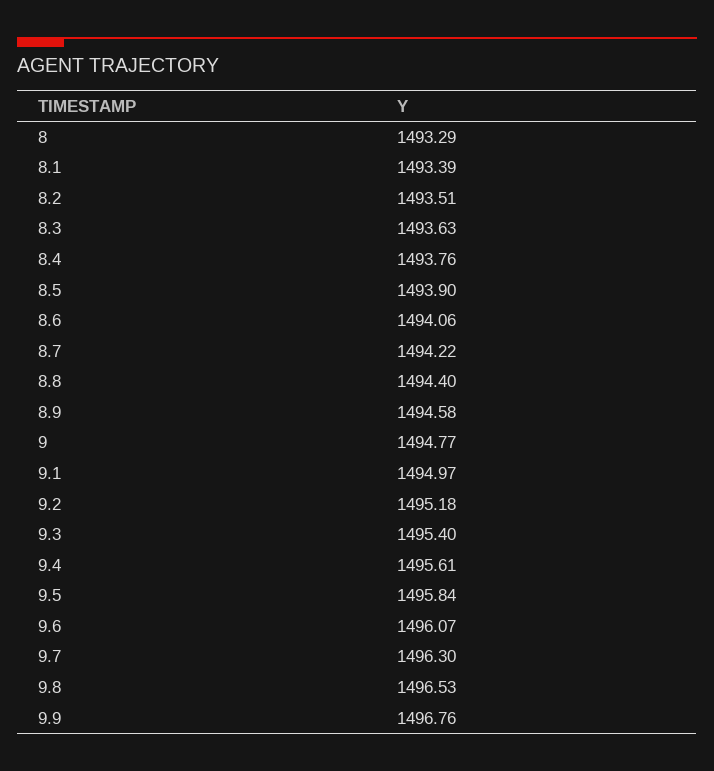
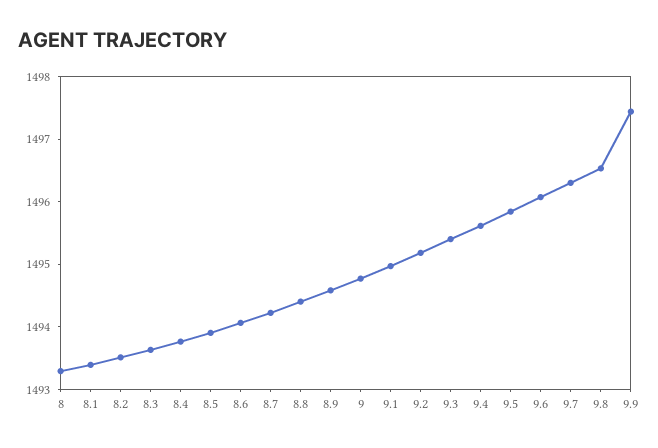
  {
    "8": 1493.29,
    "8.1": 1493.39,
    "8.2": 1493.51,
    "8.3": 1493.63,
    "8.4": 1493.76,
    "8.5": 1493.9,
    "8.6": 1494.06,
    "8.7": 1494.22,
    "8.8": 1494.4,
    "8.9": 1494.58,
    "9": 1494.77,
    "9.1": 1494.97,
    "9.2": 1495.18,
    "9.3": 1495.4,
    "9.4": 1495.61,
    "9.5": 1495.84,
    "9.6": 1496.07,
    "9.7": 1496.3,
    "9.8": 1496.53,
-   "9.9": 1496.76
+   "9.9": 1497.4
  }

